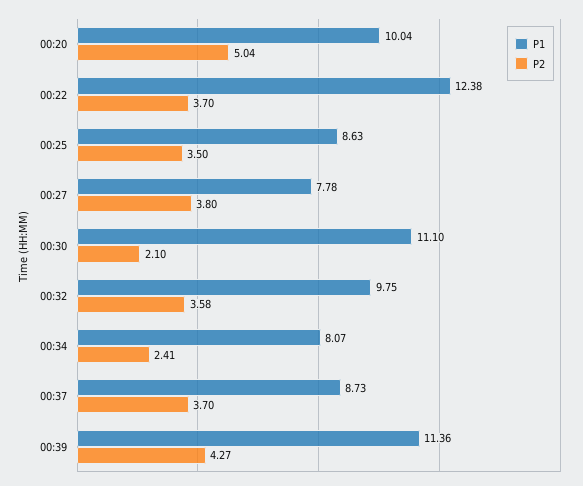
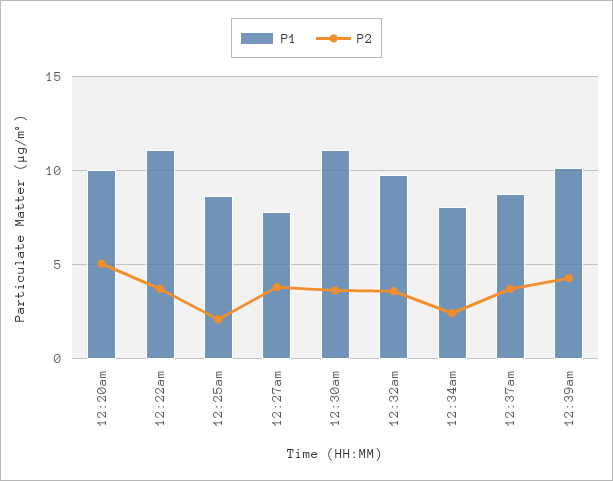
  {
    "P1": {
      "00:20": 10.04,
-     "00:22": 12.38,
+     "00:22": 11,
      "00:25": 8.63,
      "00:27": 7.78,
      "00:30": 11.1,
      "00:32": 9.75,
      "00:34": 8.07,
      "00:37": 8.73,
-     "00:39": 11.36
+     "00:39": 10
    },
    "P2": {
      "00:20": 5.04,
      "00:22": 3.7,
-     "00:25": 3.5,
+     "00:25": 2,
      "00:27": 3.8,
-     "00:30": 2.1,
+     "00:30": 3.5,
      "00:32": 3.58,
      "00:34": 2.41,
      "00:37": 3.7,
      "00:39": 4.27
    }
  }

